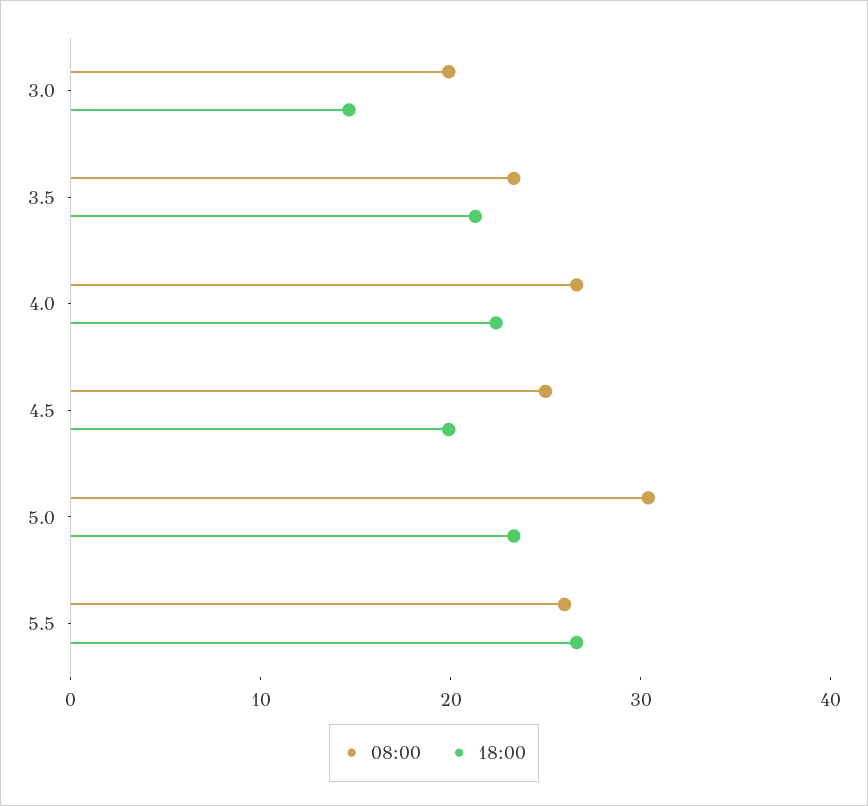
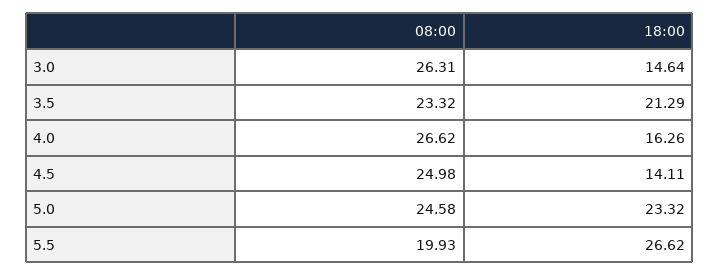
  {
    "08:00": {
-     "3.0": 20,
+     "3.0": 26.31,
      "3.5": 23.32,
      "4.0": 26.62,
      "4.5": 24.98,
-     "5.0": 30,
+     "5.0": 24.58,
-     "5.5": 26
+     "5.5": 19.93
    },
    "18:00": {
      "3.0": 14.64,
      "3.5": 21.29,
-     "4.0": 22,
+     "4.0": 16.26,
-     "4.5": 20,
+     "4.5": 14.11,
      "5.0": 23.32,
      "5.5": 26.62
    }
  }

